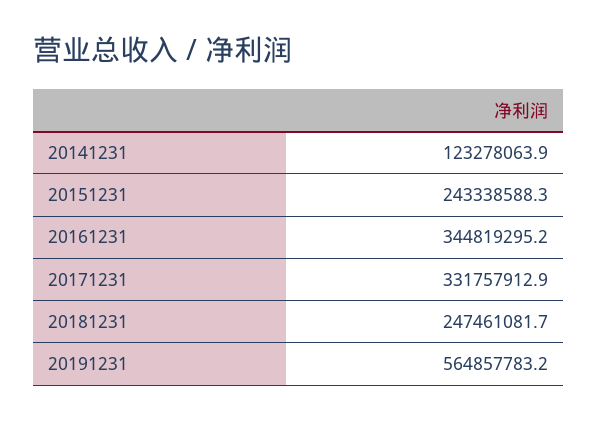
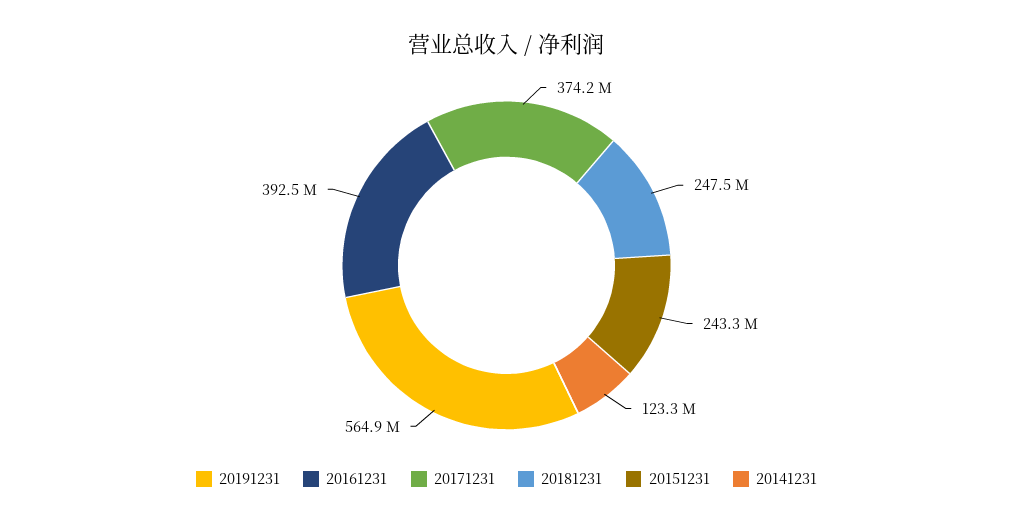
  {
    "20141231": 123278063.9,
    "20151231": 243338588.3,
-   "20161231": 344819295.2,
+   "20161231": 392500000,
-   "20171231": 331757912.9,
+   "20171231": 374200000,
    "20181231": 247461081.7,
    "20191231": 564857783.2
  }

